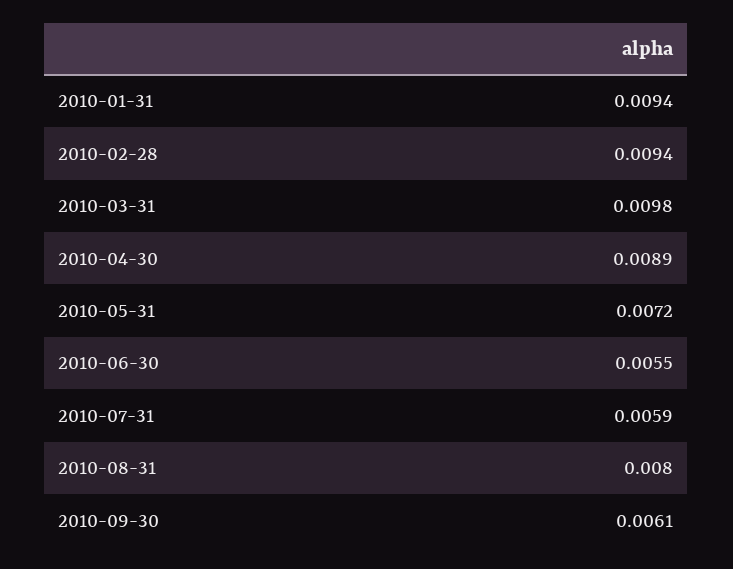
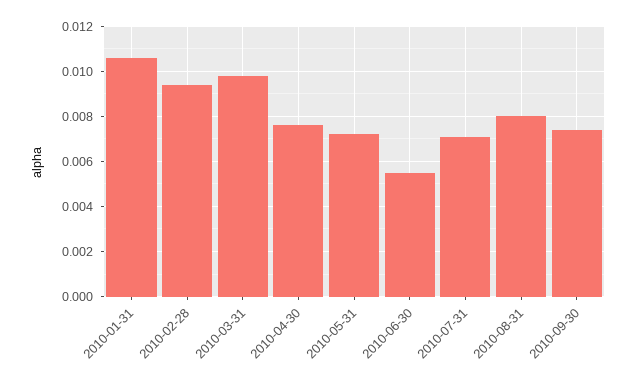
  {
-   "2010-01-31": 0.0094,
+   "2010-01-31": 0.0105,
    "2010-02-28": 0.0094,
    "2010-03-31": 0.0098,
-   "2010-04-30": 0.0089,
+   "2010-04-30": 0.0075,
    "2010-05-31": 0.0072,
    "2010-06-30": 0.0055,
-   "2010-07-31": 0.0059,
+   "2010-07-31": 0.007,
    "2010-08-31": 0.008,
-   "2010-09-30": 0.0061
+   "2010-09-30": 0.0075
  }

